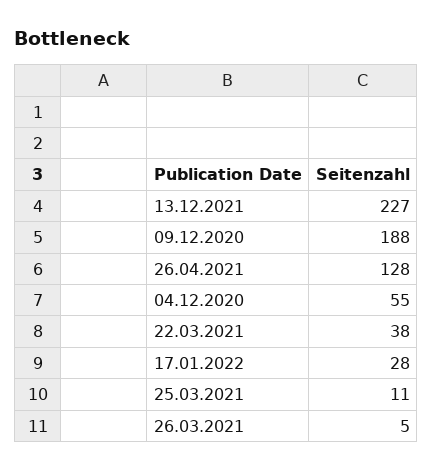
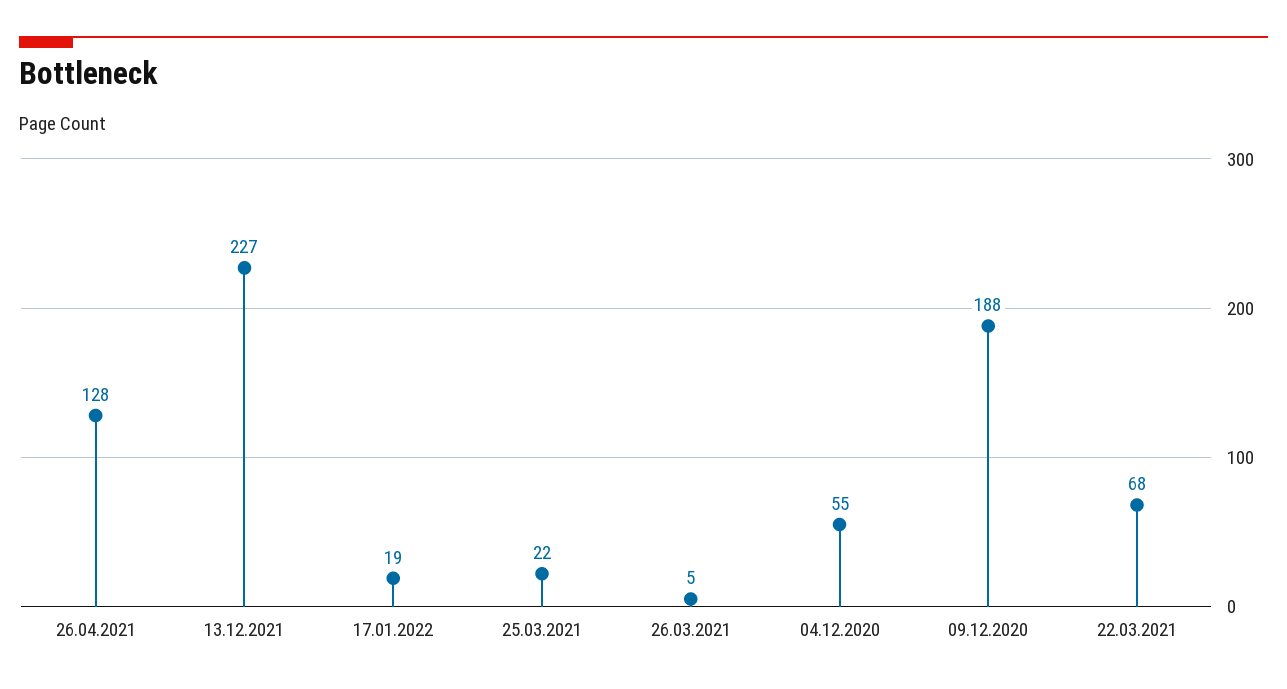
  {
    "13.12.2021": 227,
    "09.12.2020": 188,
    "26.04.2021": 128,
    "04.12.2020": 55,
-   "22.03.2021": 38,
+   "22.03.2021": 68,
-   "17.01.2022": 28,
+   "17.01.2022": 19,
-   "25.03.2021": 11,
+   "25.03.2021": 22,
    "26.03.2021": 5
  }

